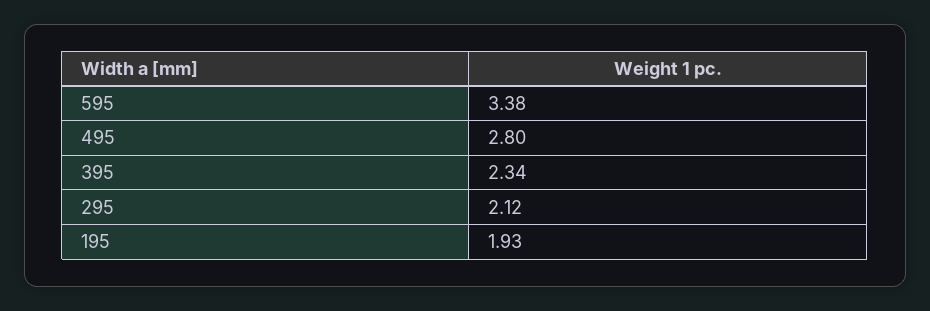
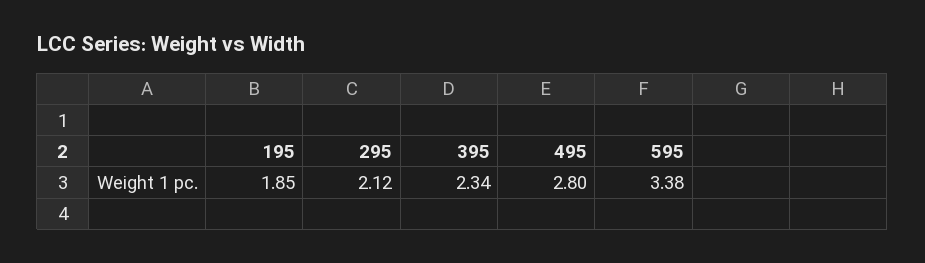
  {
    "595": 3.38,
    "495": 2.8,
    "395": 2.34,
    "295": 2.12,
-   "195": 1.93
+   "195": 1.85
  }

